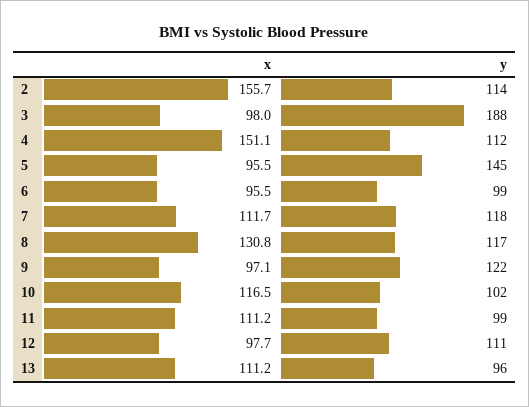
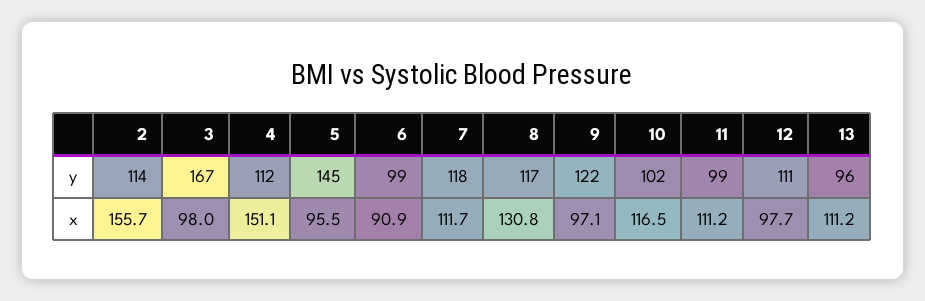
  {
    "x": {
      "2": 155.7,
      "3": 98,
      "4": 151.1,
      "5": 95.5,
-     "6": 95.5,
+     "6": 90.9,
      "7": 111.7,
      "8": 130.8,
      "9": 97.1,
      "10": 116.5,
      "11": 111.2,
      "12": 97.7,
      "13": 111.2
    },
    "y": {
      "2": 114,
-     "3": 188,
+     "3": 167,
      "4": 112,
      "5": 145,
      "6": 99,
      "7": 118,
      "8": 117,
      "9": 122,
      "10": 102,
      "11": 99,
      "12": 111,
      "13": 96
    }
  }

